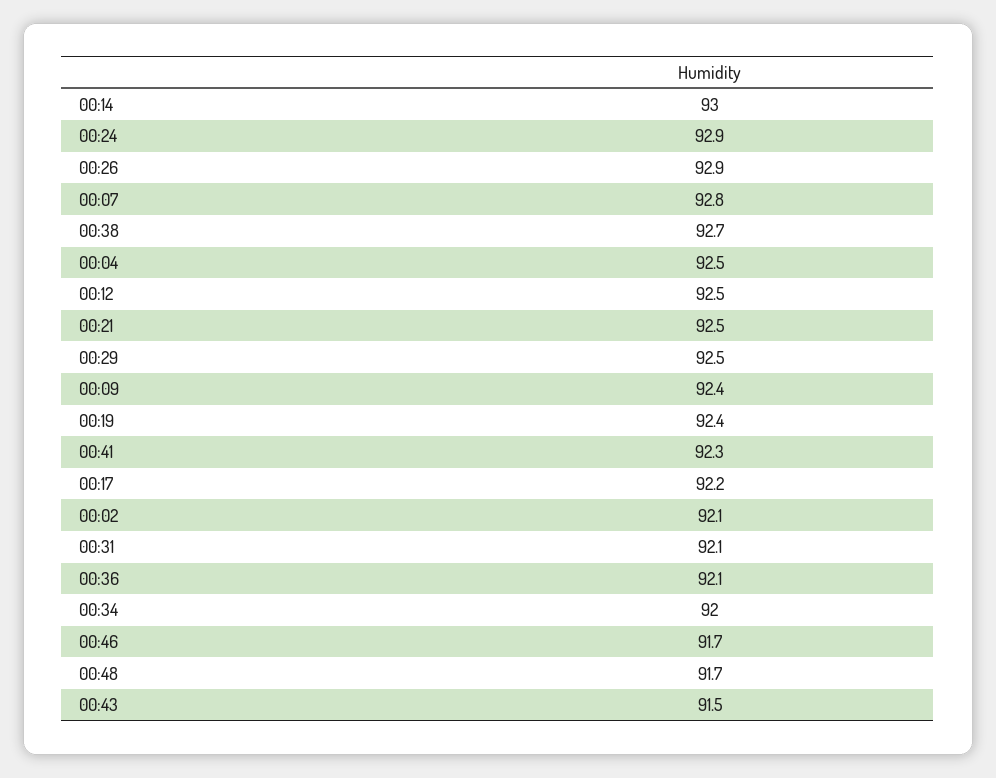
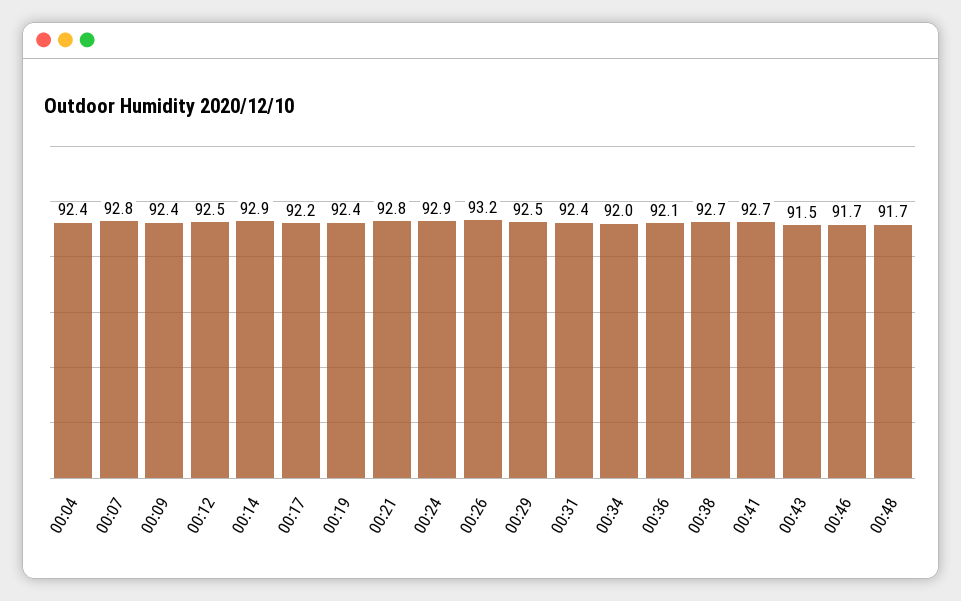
  {
-   "00:14": 93,
+   "00:14": 92.9,
    "00:24": 92.9,
-   "00:26": 92.9,
+   "00:26": 93.2,
    "00:07": 92.8,
    "00:38": 92.7,
-   "00:04": 92.5,
+   "00:04": 92.4,
    "00:12": 92.5,
-   "00:21": 92.5,
+   "00:21": 92.8,
    "00:29": 92.5,
    "00:09": 92.4,
    "00:19": 92.4,
-   "00:41": 92.3,
+   "00:41": 92.7,
    "00:17": 92.2,
-   "00:02": 92.1,
-   "00:31": 92.1,
+   "00:31": 92.4,
    "00:36": 92.1,
    "00:34": 92,
    "00:46": 91.7,
    "00:48": 91.7,
    "00:43": 91.5
  }

